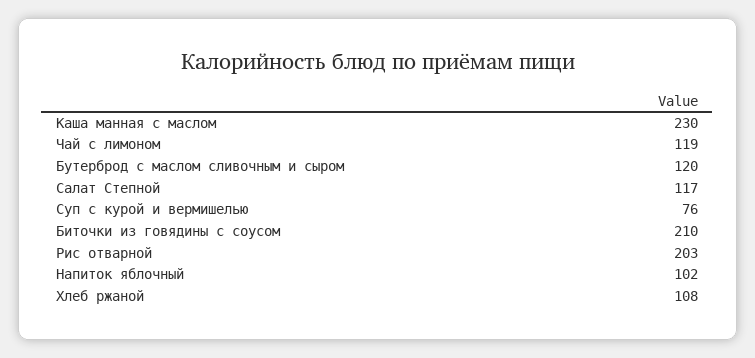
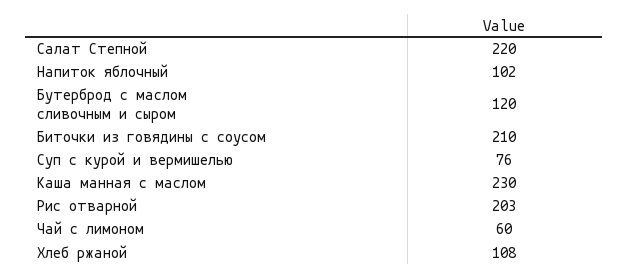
  {
    "Каша манная с маслом": 230,
-   "Чай с лимоном": 119,
+   "Чай с лимоном": 60,
    "Бутерброд с маслом сливочным и сыром": 120,
-   "Салат Степной": 117,
+   "Салат Степной": 220,
    "Суп с курой и вермишелью": 76,
    "Биточки из говядины с соусом": 210,
    "Рис отварной": 203,
    "Напиток яблочный": 102,
    "Хлеб ржаной": 108
  }

